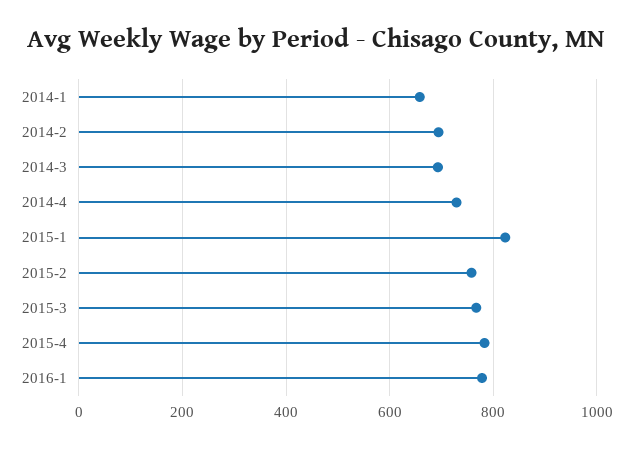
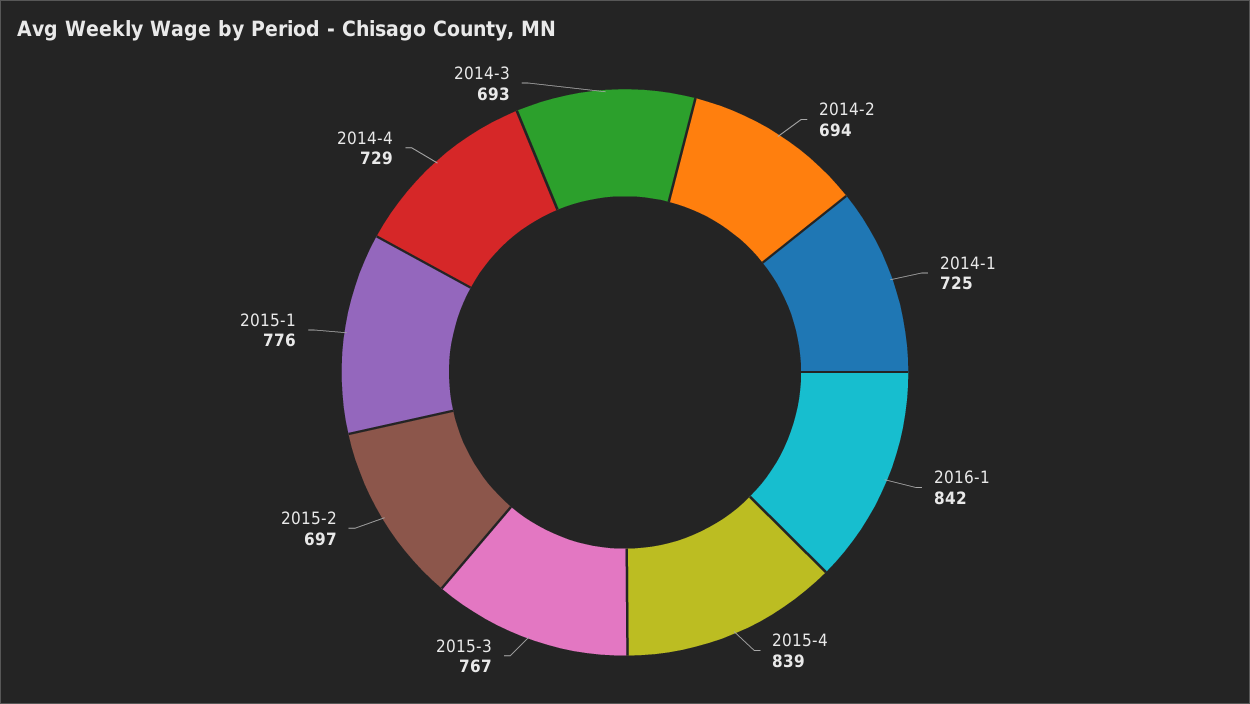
  {
-   "2014-1": 660,
+   "2014-1": 725,
    "2014-2": 694,
    "2014-3": 693,
    "2014-4": 729,
-   "2015-1": 820,
+   "2015-1": 776,
-   "2015-2": 760,
+   "2015-2": 697,
    "2015-3": 767,
-   "2015-4": 780,
+   "2015-4": 839,
-   "2016-1": 780
+   "2016-1": 842
  }

